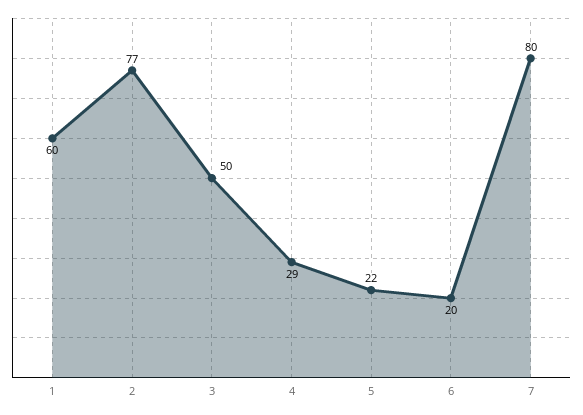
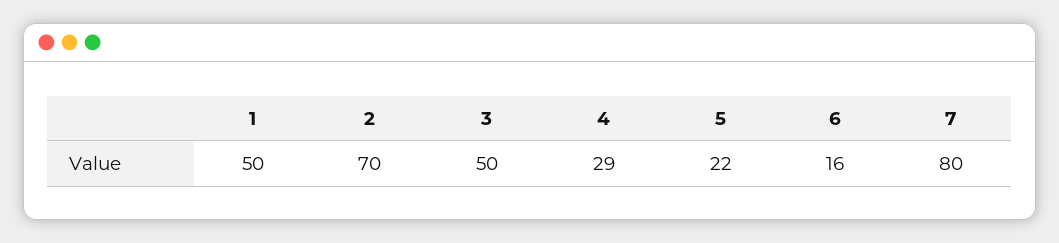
  {
-   "1": 60,
+   "1": 50,
-   "2": 77,
+   "2": 70,
    "3": 50,
    "4": 29,
    "5": 22,
-   "6": 20,
+   "6": 16,
    "7": 80
  }

